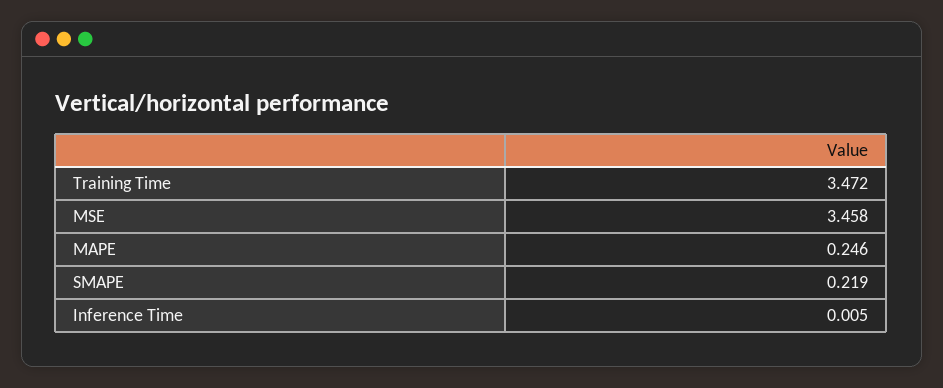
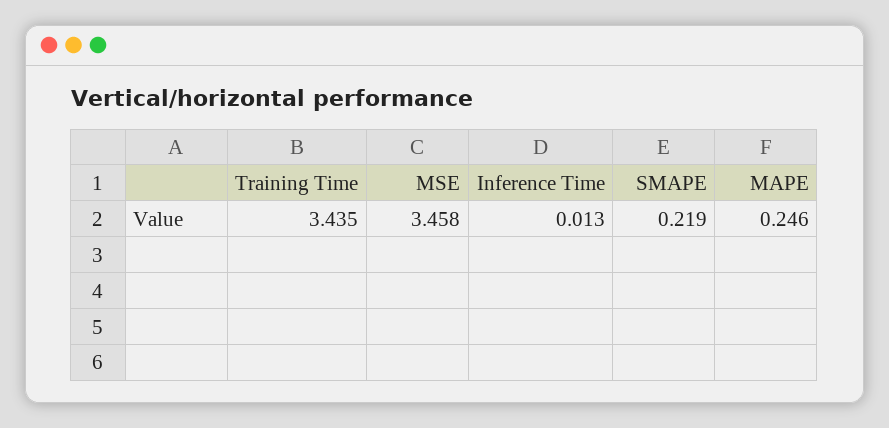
  {
-   "Training Time": 3.472,
+   "Training Time": 3.435,
    "MSE": 3.458,
    "MAPE": 0.246,
    "SMAPE": 0.219,
-   "Inference Time": 0.005
+   "Inference Time": 0.013
  }

